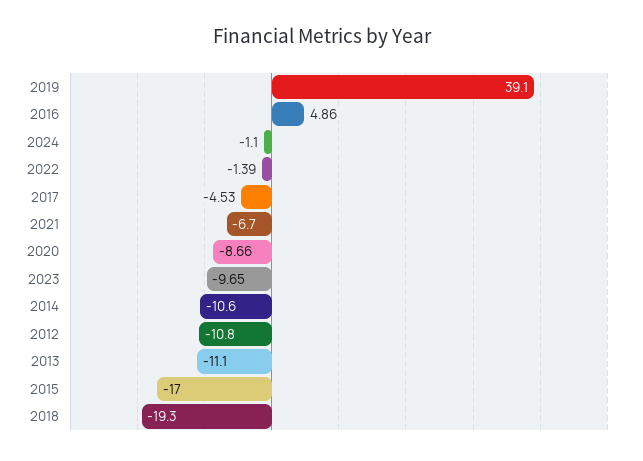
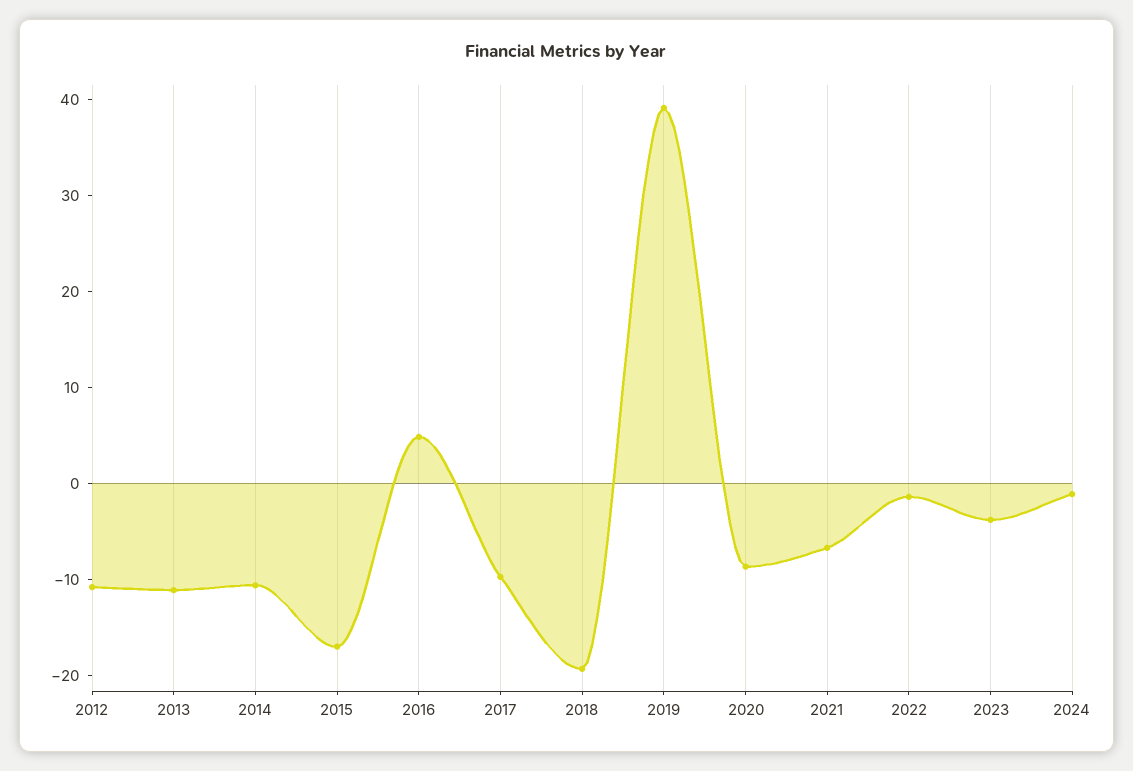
  {
    "2019": 39.1,
    "2016": 4.86,
    "2024": -1.1,
    "2022": -1.39,
-   "2017": -4.53,
+   "2017": -10,
    "2021": -6.7,
    "2020": -8.66,
-   "2023": -9.65,
+   "2023": -4,
    "2014": -10.6,
    "2012": -10.8,
    "2013": -11.1,
    "2015": -17,
    "2018": -19.3
  }

